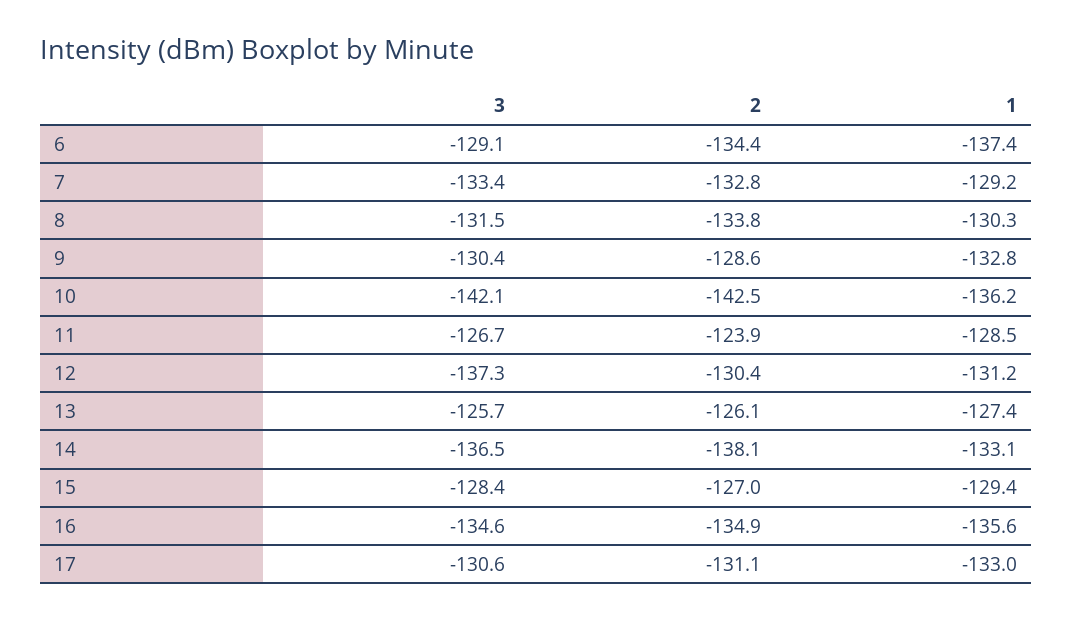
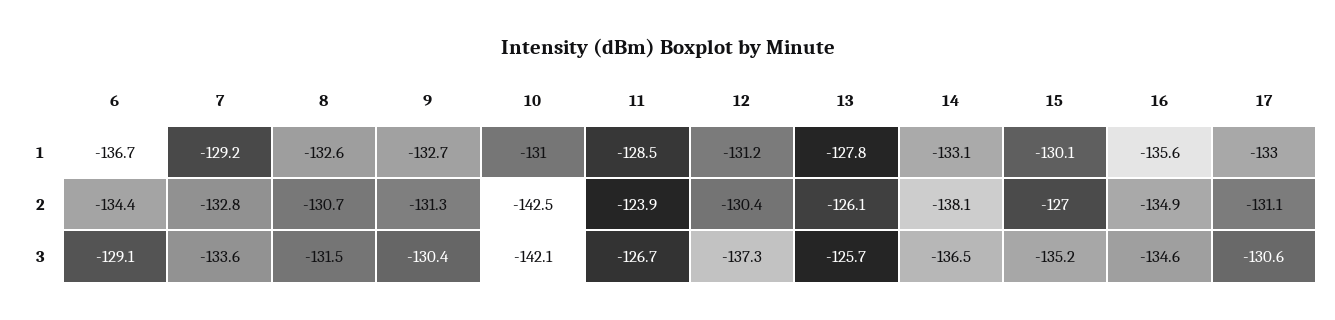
  {
    "3": {
      "6": -129.1,
-     "7": -133.4,
+     "7": -133.6,
      "8": -131.5,
      "9": -130.4,
      "10": -142.1,
      "11": -126.7,
      "12": -137.3,
      "13": -125.7,
      "14": -136.5,
-     "15": -128.4,
+     "15": -135.2,
      "16": -134.6,
      "17": -130.6
    },
    "2": {
      "6": -134.4,
      "7": -132.8,
-     "8": -133.8,
+     "8": -130.7,
-     "9": -128.6,
+     "9": -131.3,
      "10": -142.5,
      "11": -123.9,
      "12": -130.4,
      "13": -126.1,
      "14": -138.1,
      "15": -127,
      "16": -134.9,
      "17": -131.1
    },
    "1": {
-     "6": -137.4,
+     "6": -136.7,
      "7": -129.2,
-     "8": -130.3,
+     "8": -132.6,
-     "9": -132.8,
+     "9": -132.7,
-     "10": -136.2,
+     "10": -131,
      "11": -128.5,
      "12": -131.2,
-     "13": -127.4,
+     "13": -127.8,
      "14": -133.1,
-     "15": -129.4,
+     "15": -130.1,
      "16": -135.6,
      "17": -133
    }
  }

